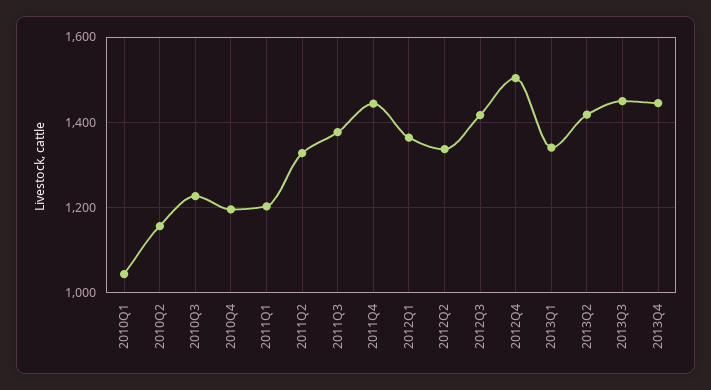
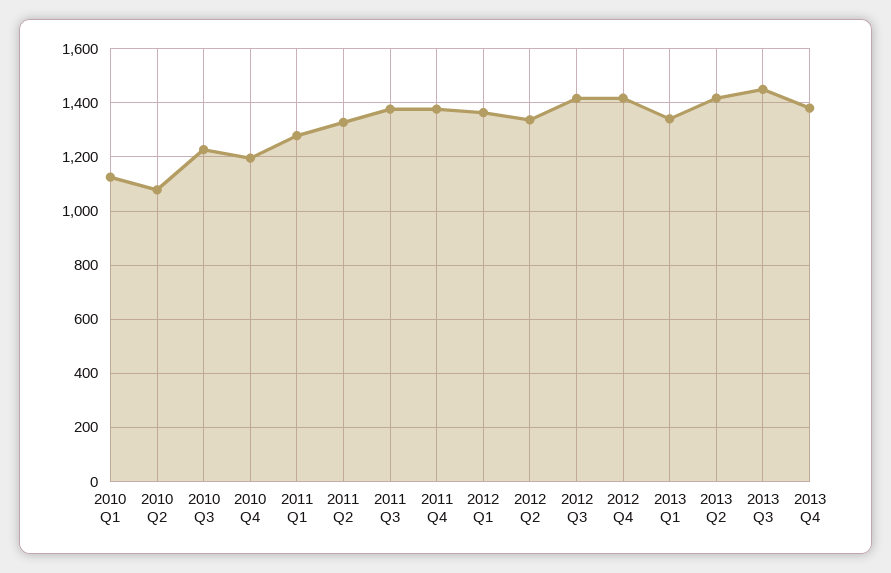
  {
-   "2010Q1": 1040,
+   "2010Q1": 1125,
-   "2010Q2": 1160,
+   "2010Q2": 1075,
    "2010Q3": 1220,
    "2010Q4": 1200,
-   "2011Q1": 1200,
+   "2011Q1": 1275,
    "2011Q2": 1320,
    "2011Q3": 1380,
-   "2011Q4": 1440,
+   "2011Q4": 1375,
    "2012Q1": 1360,
    "2012Q2": 1340,
    "2012Q3": 1420,
-   "2012Q4": 1500,
+   "2012Q4": 1425,
    "2013Q1": 1340,
    "2013Q2": 1420,
    "2013Q3": 1460,
-   "2013Q4": 1440
+   "2013Q4": 1375
  }

